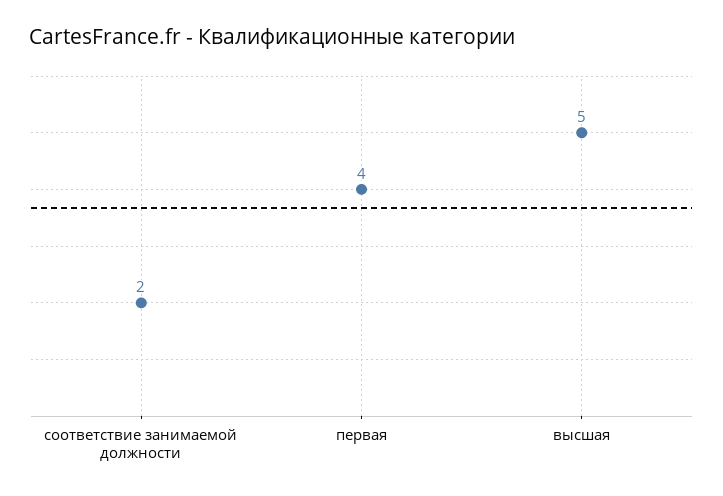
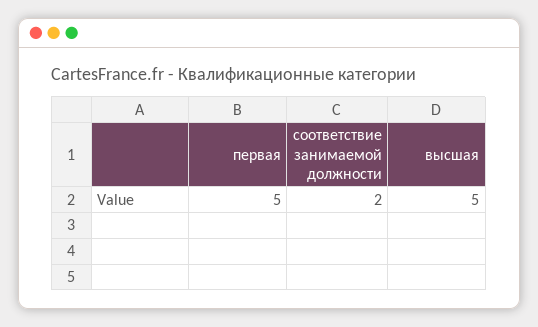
  {
    "соответствие занимаемой должности": 2,
-   "первая": 4,
+   "первая": 5,
    "высшая": 5
  }

